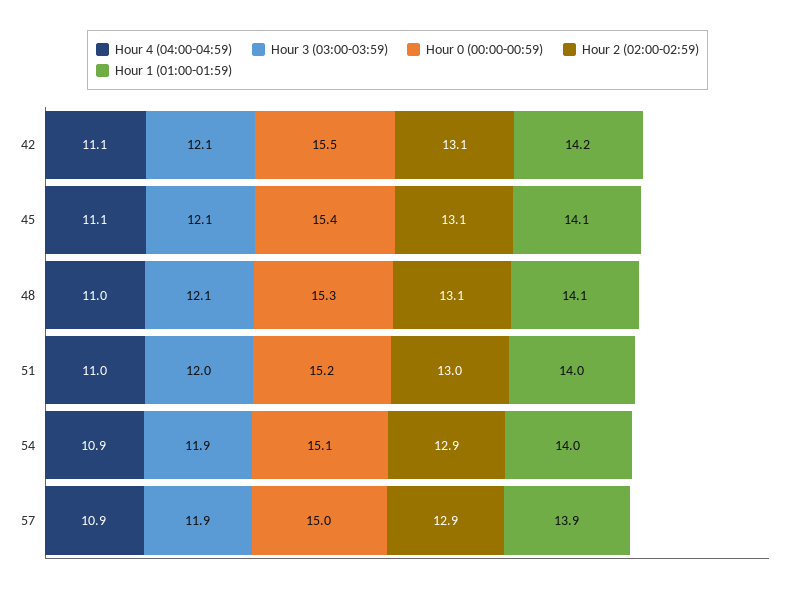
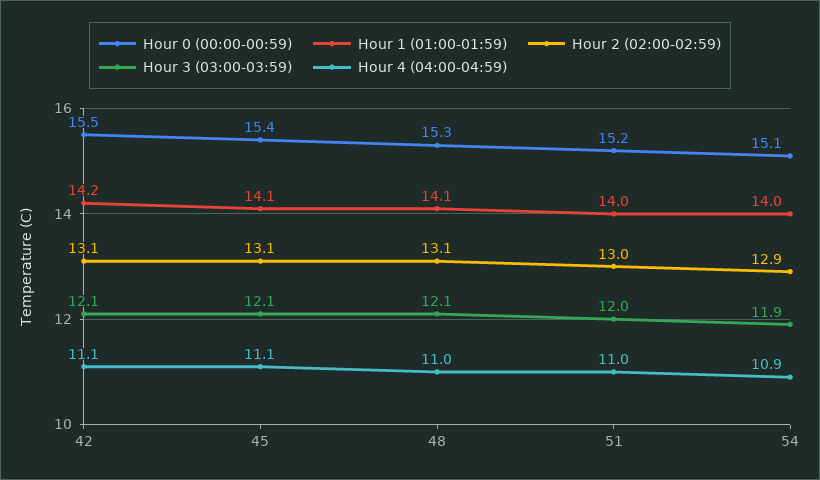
  {
    "Hour 4 (04:00-04:59)": {
      "42": 11.1,
      "45": 11.1,
      "48": 11,
      "51": 11,
-     "54": 10.9,
+     "54": 10.9
-     "57": 10.9
    },
    "Hour 3 (03:00-03:59)": {
      "42": 12.1,
      "45": 12.1,
      "48": 12.1,
      "51": 12,
-     "54": 11.9,
+     "54": 11.9
-     "57": 11.9
    },
    "Hour 0 (00:00-00:59)": {
      "42": 15.5,
      "45": 15.4,
      "48": 15.3,
      "51": 15.2,
-     "54": 15.1,
+     "54": 15.1
-     "57": 15
    },
    "Hour 2 (02:00-02:59)": {
      "42": 13.1,
      "45": 13.1,
      "48": 13.1,
      "51": 13,
-     "54": 12.9,
+     "54": 12.9
-     "57": 12.9
    },
    "Hour 1 (01:00-01:59)": {
      "42": 14.2,
      "45": 14.1,
      "48": 14.1,
      "51": 14,
-     "54": 14,
+     "54": 14
-     "57": 13.9
    }
  }

